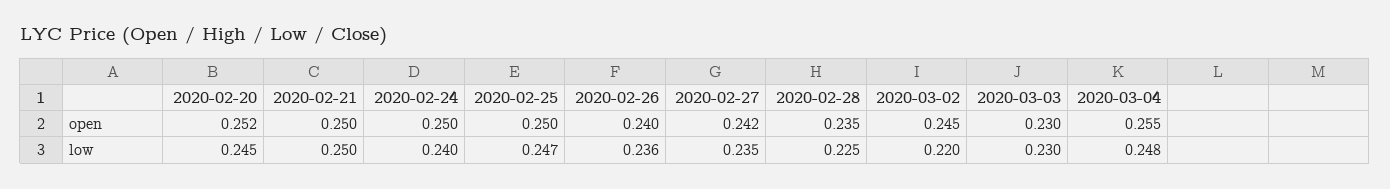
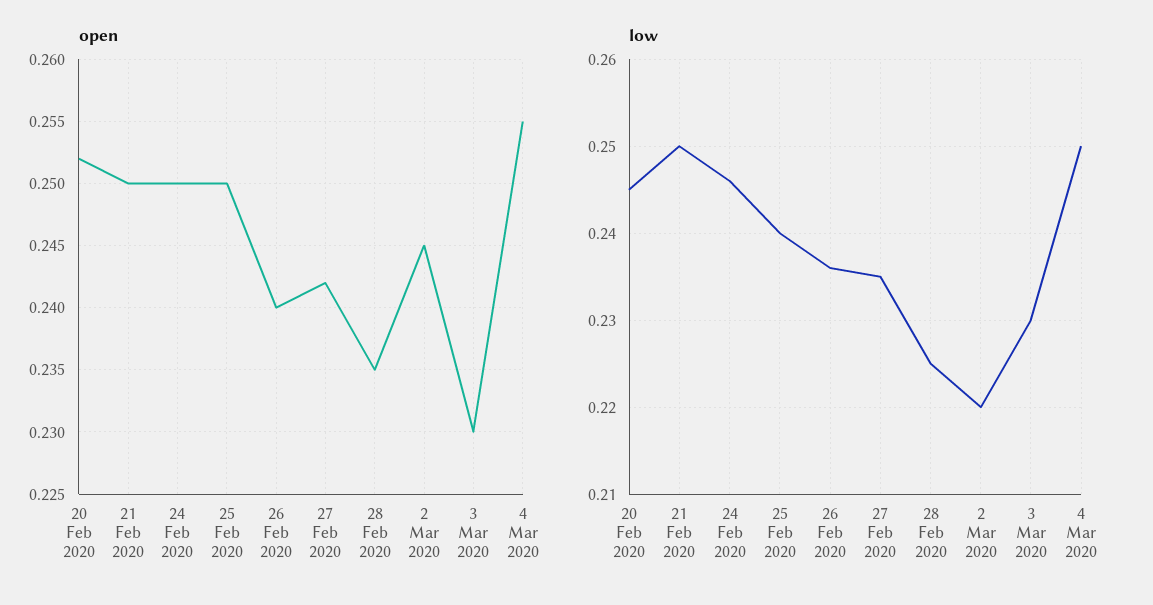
  {
    "open": {
      "2020-02-20": 0.252,
      "2020-02-21": 0.25,
      "2020-02-24": 0.25,
      "2020-02-25": 0.25,
      "2020-02-26": 0.24,
      "2020-02-27": 0.242,
      "2020-02-28": 0.235,
      "2020-03-02": 0.245,
      "2020-03-03": 0.23,
      "2020-03-04": 0.255
    },
    "low": {
      "2020-02-20": 0.245,
      "2020-02-21": 0.25,
-     "2020-02-24": 0.24,
+     "2020-02-24": 0.246,
-     "2020-02-25": 0.247,
+     "2020-02-25": 0.24,
      "2020-02-26": 0.236,
      "2020-02-27": 0.235,
      "2020-02-28": 0.225,
      "2020-03-02": 0.22,
      "2020-03-03": 0.23,
-     "2020-03-04": 0.248
+     "2020-03-04": 0.25
    }
  }

